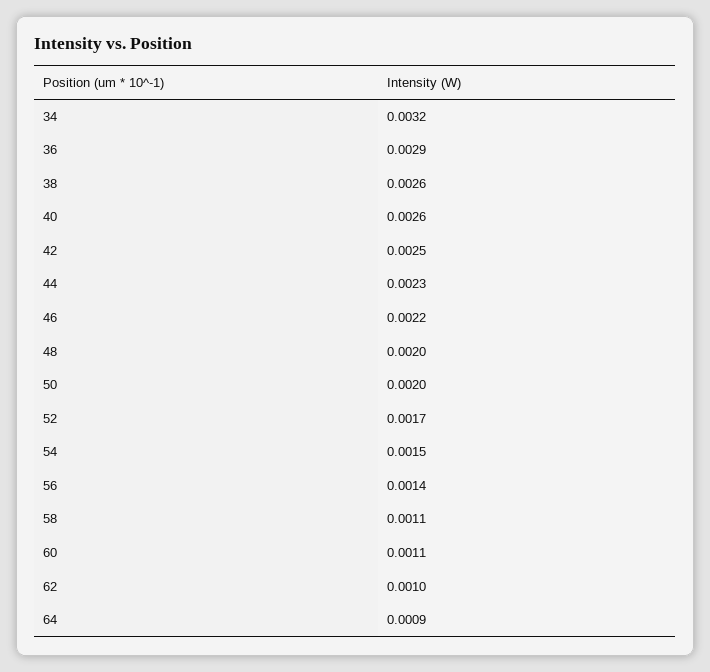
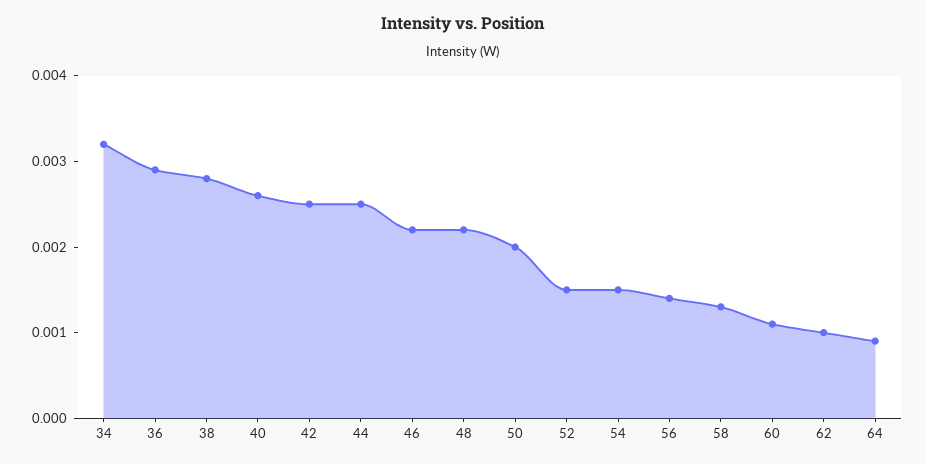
  {
    "34": 0.0032,
    "36": 0.0029,
-   "38": 0.0026,
+   "38": 0.0028,
    "40": 0.0026,
    "42": 0.0025,
-   "44": 0.0023,
+   "44": 0.0025,
    "46": 0.0022,
-   "48": 0.002,
+   "48": 0.0022,
    "50": 0.002,
-   "52": 0.0017,
+   "52": 0.0015,
    "54": 0.0015,
    "56": 0.0014,
-   "58": 0.0011,
+   "58": 0.0013,
    "60": 0.0011,
    "62": 0.001,
    "64": 0.0009
  }

